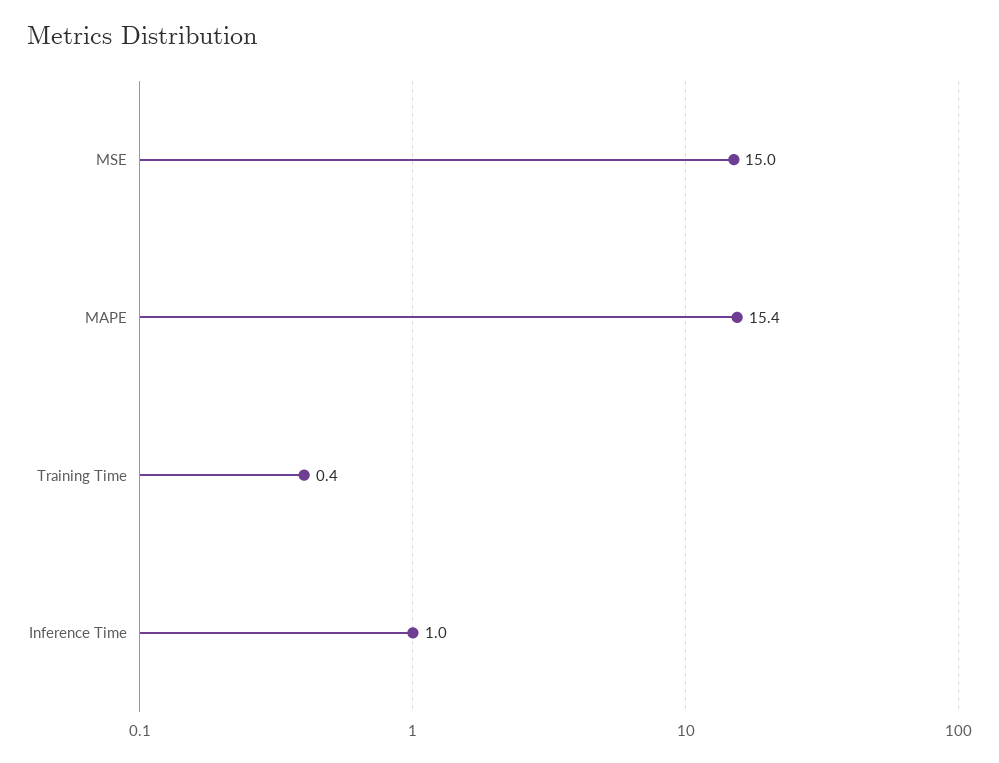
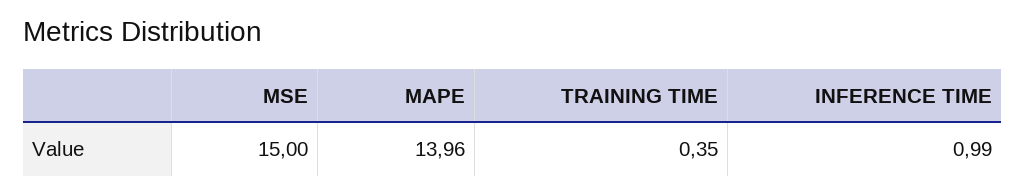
  {
    "MSE": 15,
-   "MAPE": 15.4,
+   "MAPE": 13.96,
    "Training Time": 0.35,
    "Inference Time": 0.99
  }

